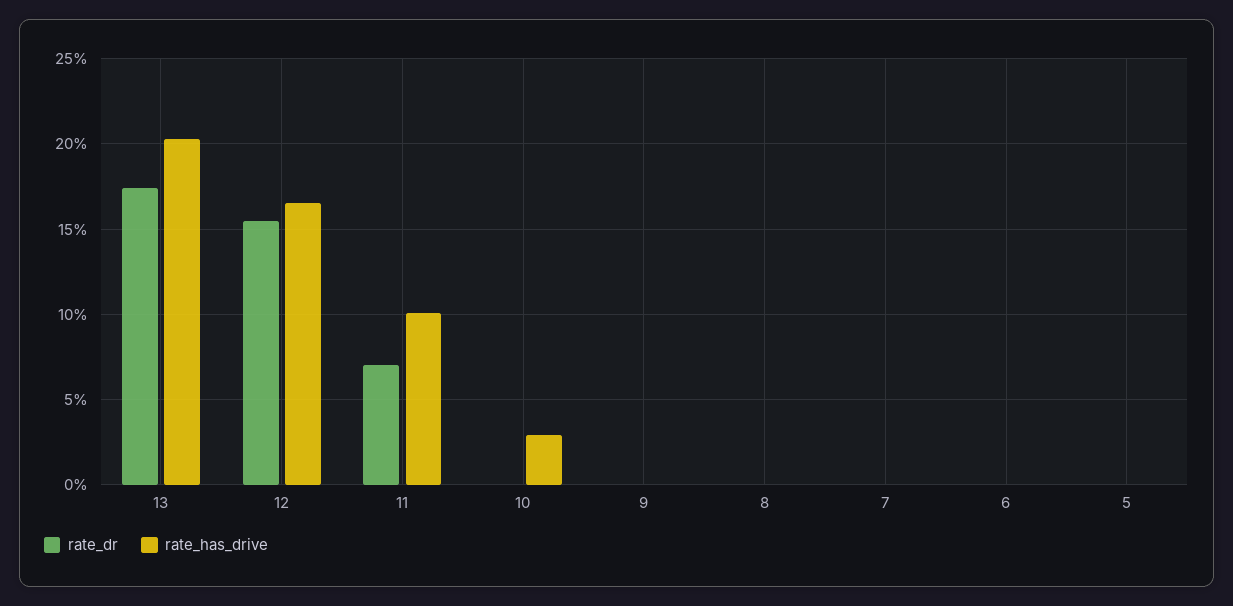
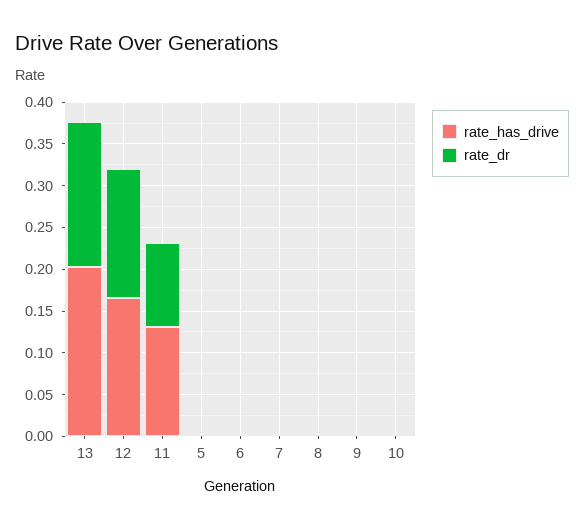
  {
    "rate_dr": {
      "13": 0.175,
      "12": 0.155,
-     "11": 0.07,
+     "11": 0.1,
      "10": 0,
      "9": 0,
      "8": 0,
      "7": 0,
      "6": 0,
      "5": 0
    },
    "rate_has_drive": {
      "13": 0.205,
      "12": 0.165,
-     "11": 0.1,
+     "11": 0.13,
-     "10": 0.03,
+     "10": 0,
      "9": 0,
      "8": 0,
      "7": 0,
      "6": 0,
      "5": 0
    }
  }

